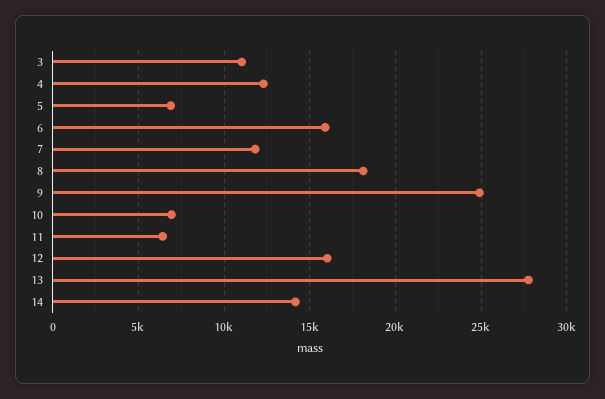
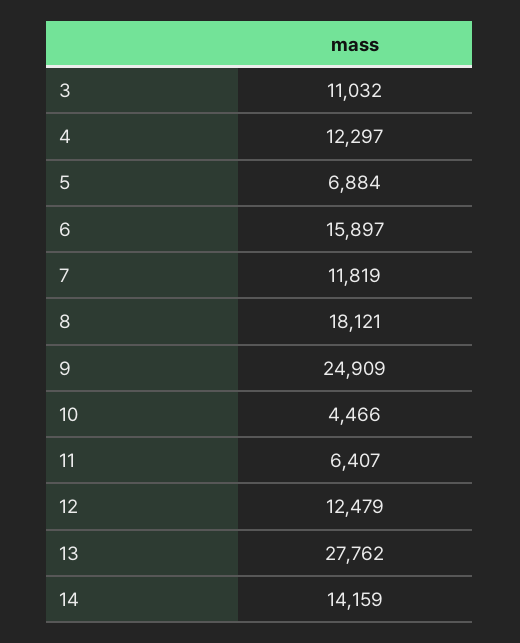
  {
    "3": 11032,
    "4": 12297,
    "5": 6884,
    "6": 15897,
    "7": 11819,
    "8": 18121,
    "9": 24909,
-   "10": 7000,
+   "10": 4466,
    "11": 6407,
-   "12": 16000,
+   "12": 12479,
    "13": 27762,
    "14": 14159
  }

